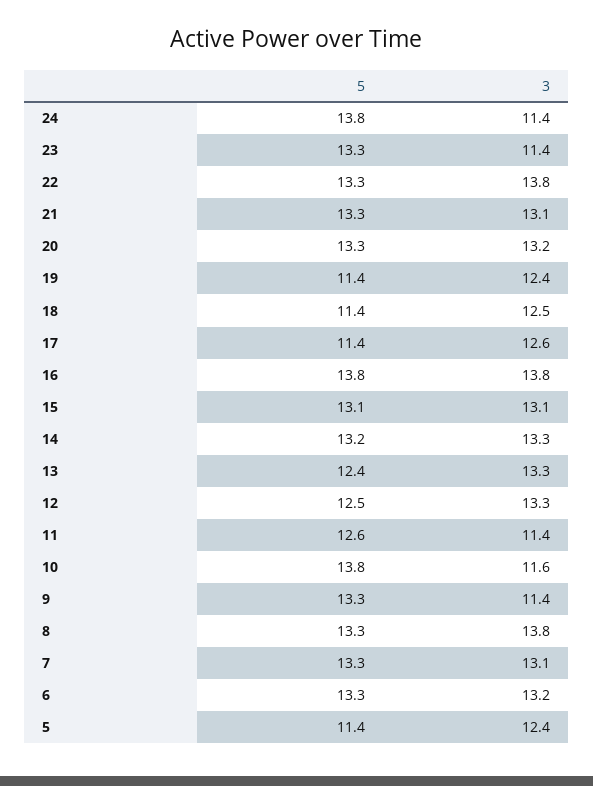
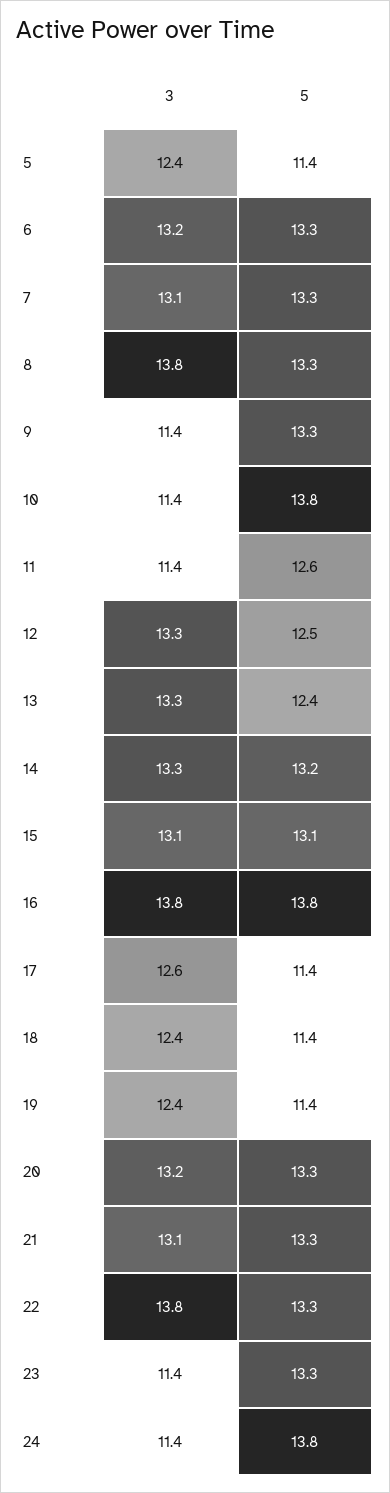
  {
    "5": {
      "24": 13.8,
      "23": 13.3,
      "22": 13.3,
      "21": 13.3,
      "20": 13.3,
      "19": 11.4,
      "18": 11.4,
      "17": 11.4,
      "16": 13.8,
      "15": 13.1,
      "14": 13.2,
      "13": 12.4,
      "12": 12.5,
      "11": 12.6,
      "10": 13.8,
      "9": 13.3,
      "8": 13.3,
      "7": 13.3,
      "6": 13.3,
      "5": 11.4
    },
    "3": {
      "24": 11.4,
      "23": 11.4,
      "22": 13.8,
      "21": 13.1,
      "20": 13.2,
      "19": 12.4,
-     "18": 12.5,
+     "18": 12.4,
      "17": 12.6,
      "16": 13.8,
      "15": 13.1,
      "14": 13.3,
      "13": 13.3,
      "12": 13.3,
      "11": 11.4,
-     "10": 11.6,
+     "10": 11.4,
      "9": 11.4,
      "8": 13.8,
      "7": 13.1,
      "6": 13.2,
      "5": 12.4
    }
  }

